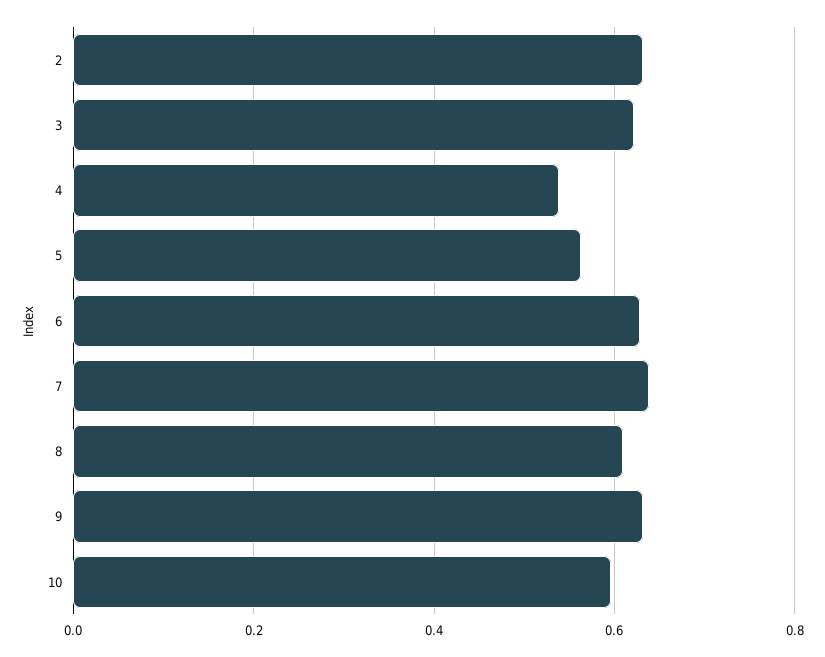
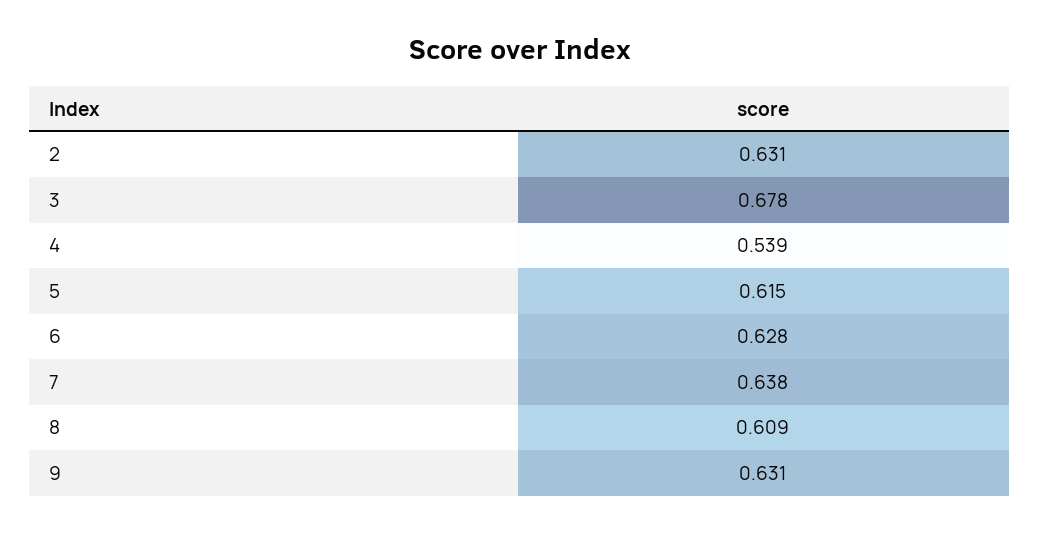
  {
    "2": 0.631,
-   "3": 0.62,
+   "3": 0.678,
    "4": 0.539,
-   "5": 0.56,
+   "5": 0.615,
    "6": 0.628,
    "7": 0.638,
    "8": 0.609,
-   "9": 0.631,
+   "9": 0.631
-   "10": 0.6
  }

